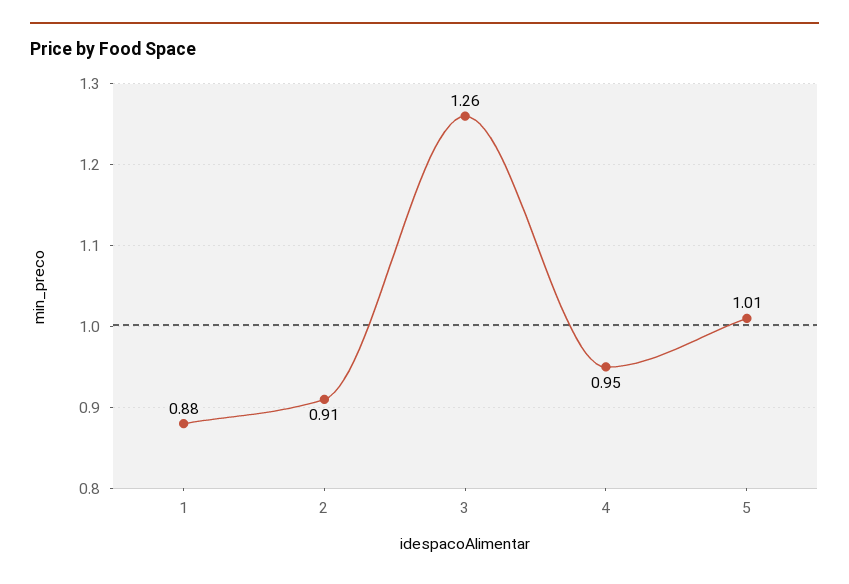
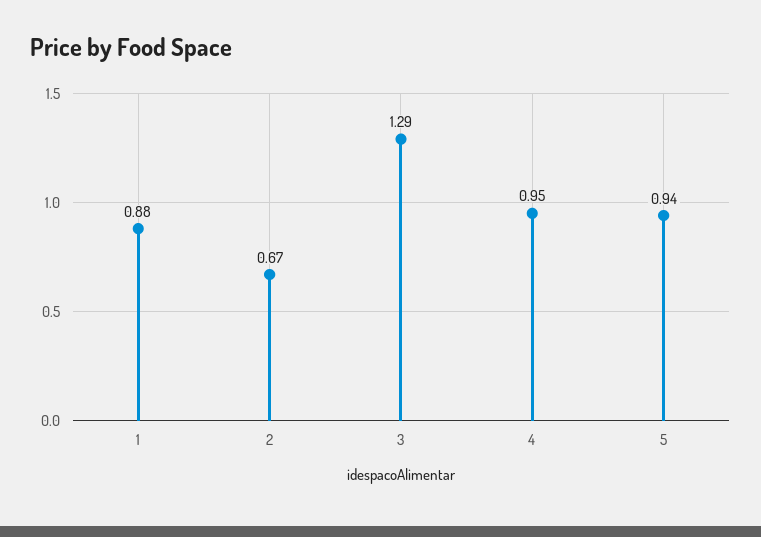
  {
    "1": 0.88,
-   "2": 0.91,
+   "2": 0.67,
-   "3": 1.26,
+   "3": 1.29,
    "4": 0.95,
-   "5": 1.01
+   "5": 0.94
  }

